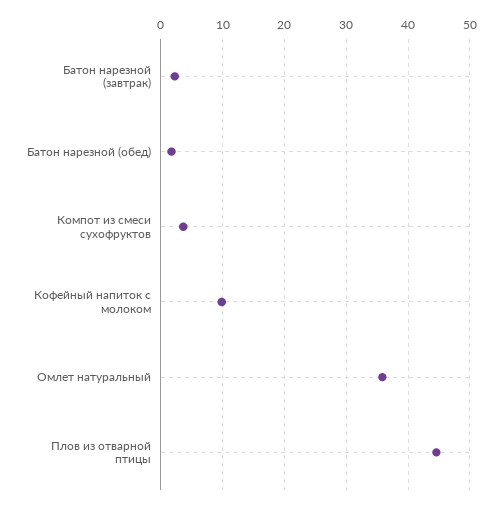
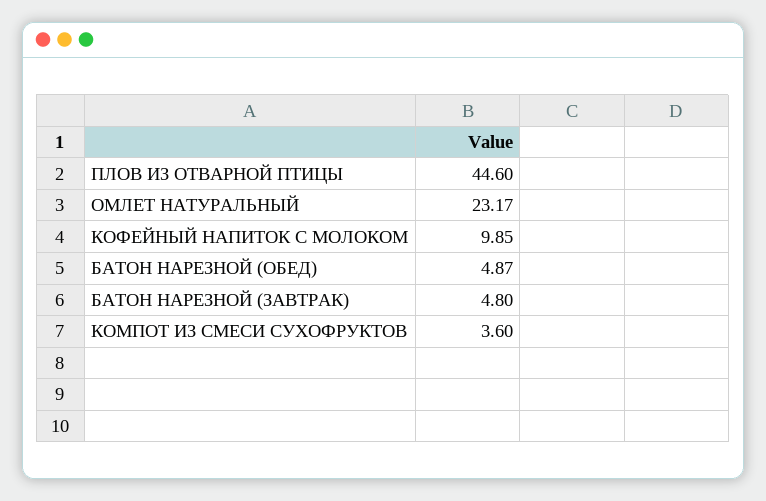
  {
-   "Батон нарезной (завтрак)": 2,
+   "Батон нарезной (завтрак)": 4.8,
-   "Батон нарезной (обед)": 2,
+   "Батон нарезной (обед)": 4.87,
    "Компот из смеси сухофруктов": 3.6,
    "Кофейный напиток с молоком": 9.85,
-   "Омлет натуральный": 36,
+   "Омлет натуральный": 23.17,
    "Плов из отварной птицы": 44.6
  }

